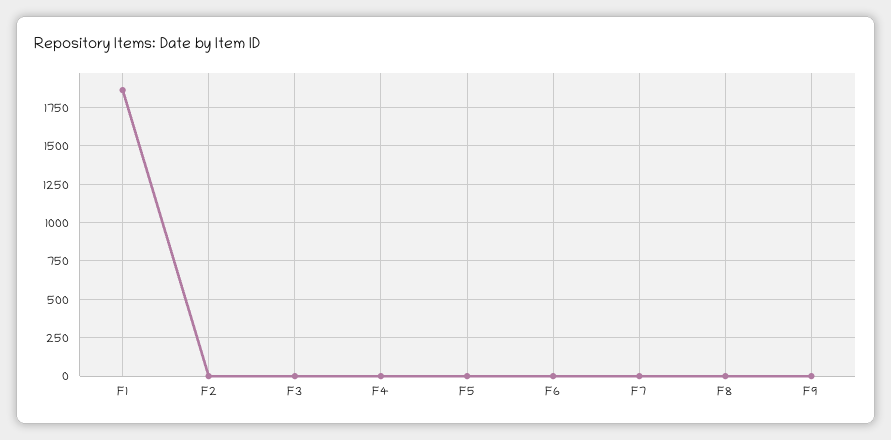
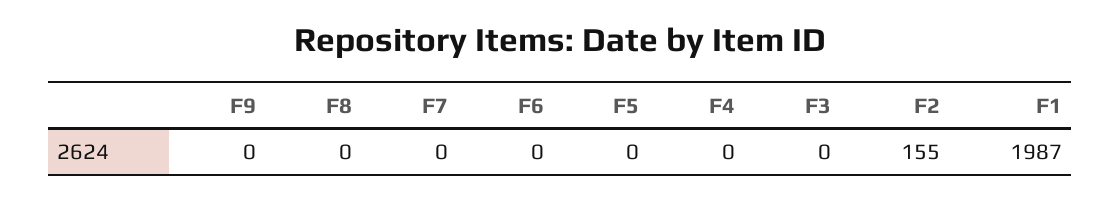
  {
-   "F1": 1850,
+   "F1": 1987,
-   "F2": 0,
+   "F2": 155,
    "F3": 0,
    "F4": 0,
    "F5": 0,
    "F6": 0,
    "F7": 0,
    "F8": 0,
    "F9": 0
  }

